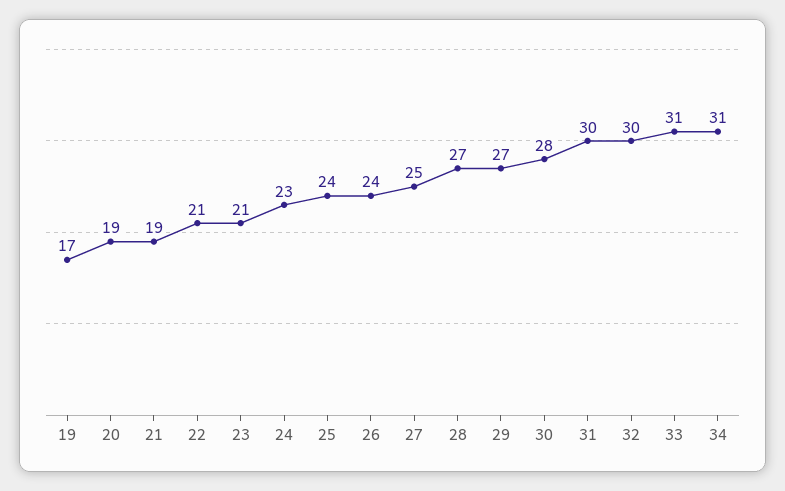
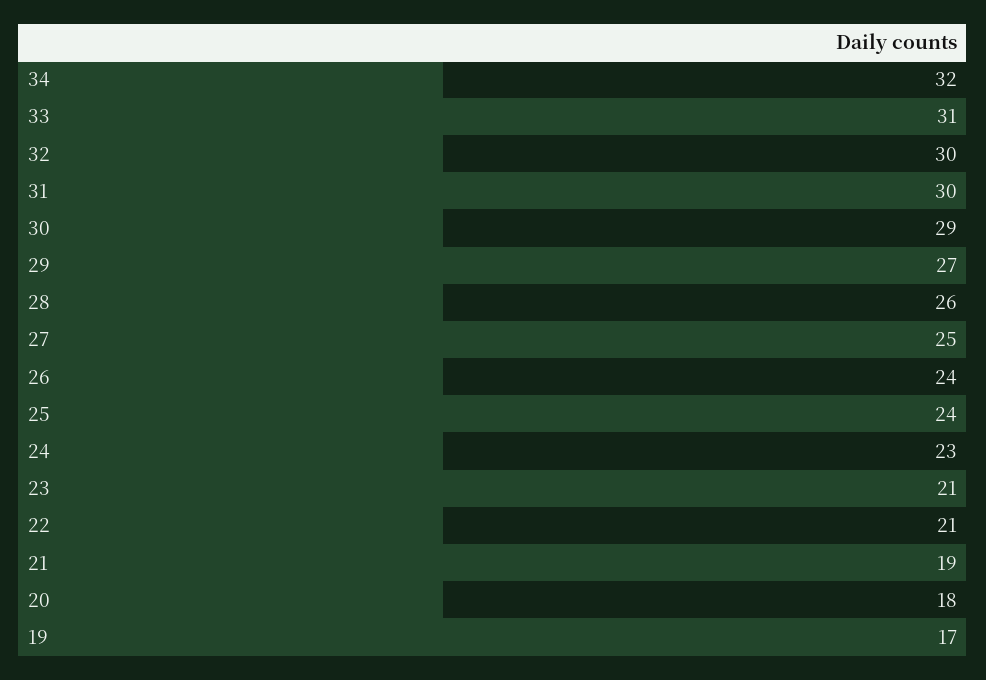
  {
    "19": 17,
-   "20": 19,
+   "20": 18,
    "21": 19,
    "22": 21,
    "23": 21,
    "24": 23,
    "25": 24,
    "26": 24,
    "27": 25,
-   "28": 27,
+   "28": 26,
    "29": 27,
-   "30": 28,
+   "30": 29,
    "31": 30,
    "32": 30,
    "33": 31,
-   "34": 31
+   "34": 32
  }

